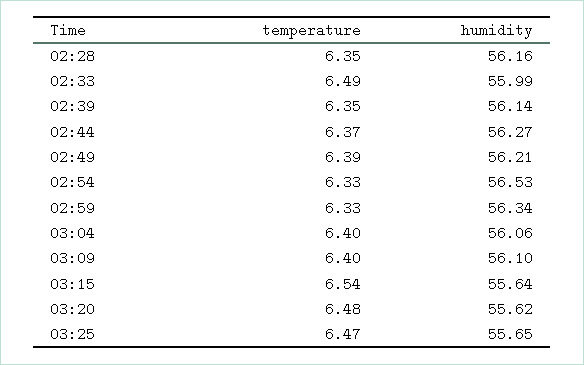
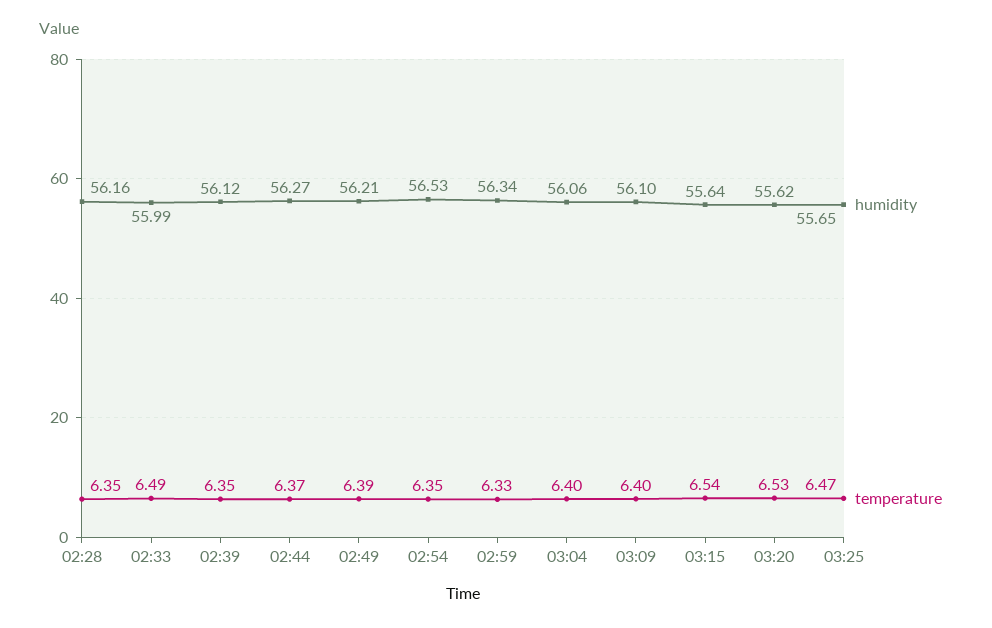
  {
    "temperature": {
      "02:28": 6.35,
      "02:33": 6.49,
      "02:39": 6.35,
      "02:44": 6.37,
      "02:49": 6.39,
-     "02:54": 6.33,
+     "02:54": 6.35,
      "02:59": 6.33,
      "03:04": 6.4,
      "03:09": 6.4,
      "03:15": 6.54,
-     "03:20": 6.48,
+     "03:20": 6.53,
      "03:25": 6.47
    },
    "humidity": {
      "02:28": 56.16,
      "02:33": 55.99,
-     "02:39": 56.14,
+     "02:39": 56.12,
      "02:44": 56.27,
      "02:49": 56.21,
      "02:54": 56.53,
      "02:59": 56.34,
      "03:04": 56.06,
      "03:09": 56.1,
      "03:15": 55.64,
      "03:20": 55.62,
      "03:25": 55.65
    }
  }

